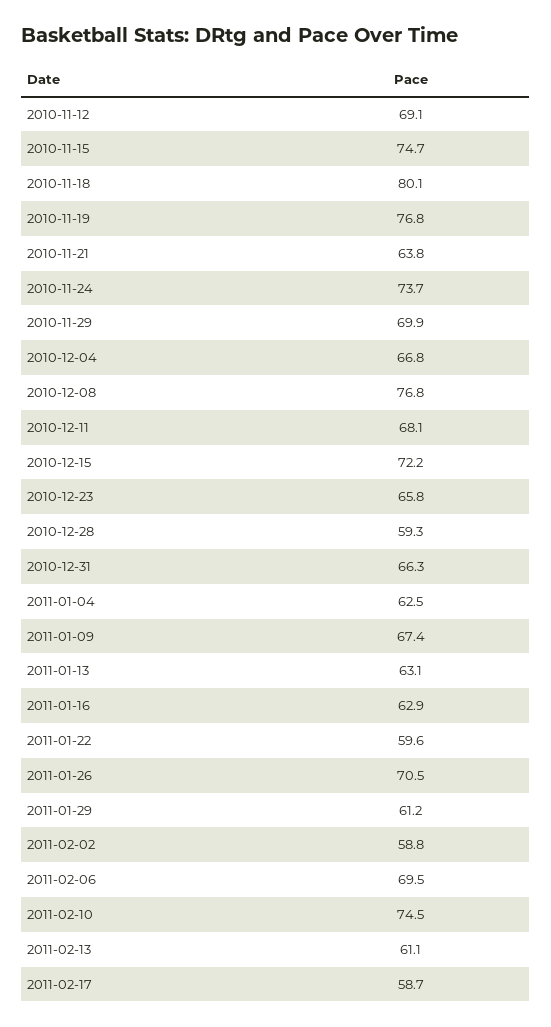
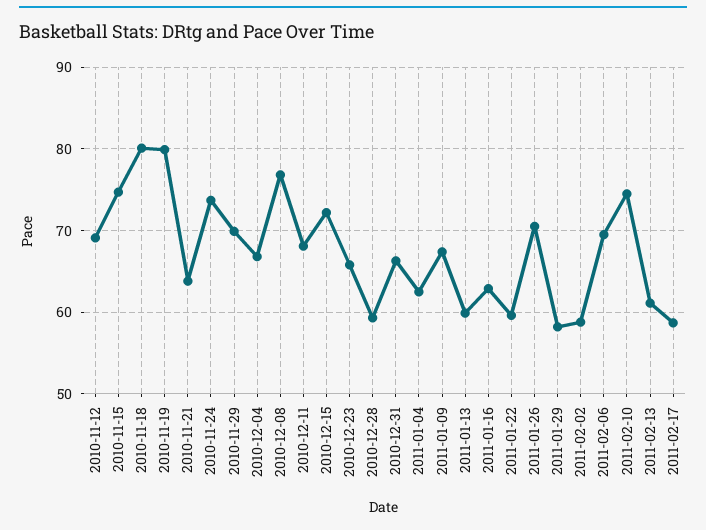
  {
    "2010-11-12": 69.1,
    "2010-11-15": 74.7,
    "2010-11-18": 80.1,
-   "2010-11-19": 76.8,
+   "2010-11-19": 80,
    "2010-11-21": 63.8,
    "2010-11-24": 73.7,
    "2010-11-29": 69.9,
    "2010-12-04": 66.8,
    "2010-12-08": 76.8,
    "2010-12-11": 68.1,
    "2010-12-15": 72.2,
    "2010-12-23": 65.8,
    "2010-12-28": 59.3,
    "2010-12-31": 66.3,
    "2011-01-04": 62.5,
    "2011-01-09": 67.4,
-   "2011-01-13": 63.1,
+   "2011-01-13": 60,
    "2011-01-16": 62.9,
    "2011-01-22": 59.6,
    "2011-01-26": 70.5,
-   "2011-01-29": 61.2,
+   "2011-01-29": 58,
    "2011-02-02": 58.8,
    "2011-02-06": 69.5,
    "2011-02-10": 74.5,
    "2011-02-13": 61.1,
    "2011-02-17": 58.7
  }

